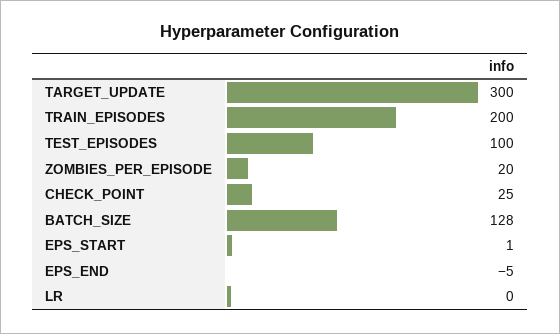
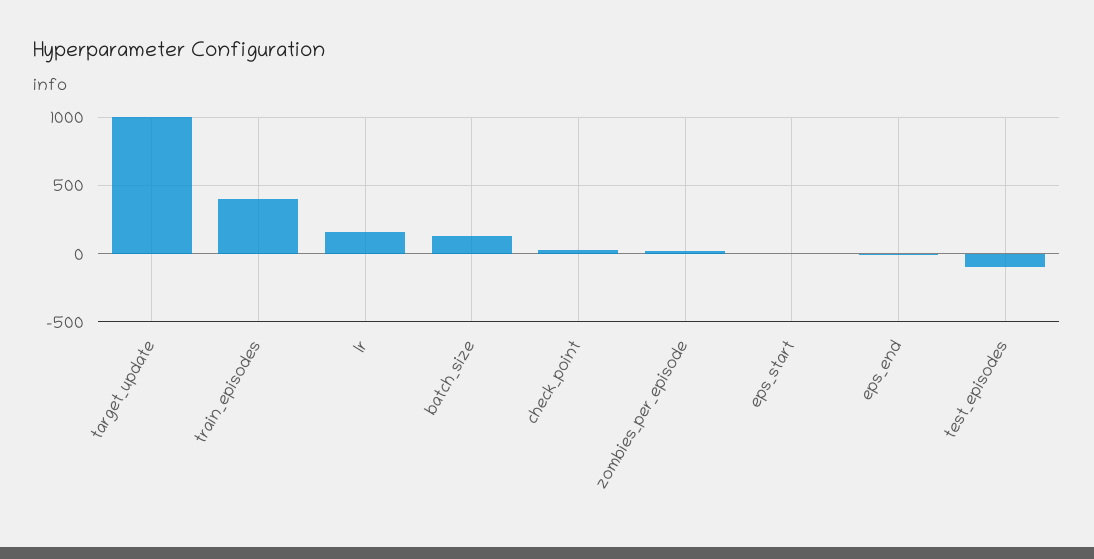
  {
-   "TARGET_UPDATE": 300,
+   "TARGET_UPDATE": 1000,
-   "TRAIN_EPISODES": 200,
+   "TRAIN_EPISODES": 400,
-   "TEST_EPISODES": 100,
+   "TEST_EPISODES": -100,
    "ZOMBIES_PER_EPISODE": 20,
    "CHECK_POINT": 25,
    "BATCH_SIZE": 128,
    "EPS_START": 1,
    "EPS_END": -5,
-   "LR": 0
+   "LR": 150
  }

